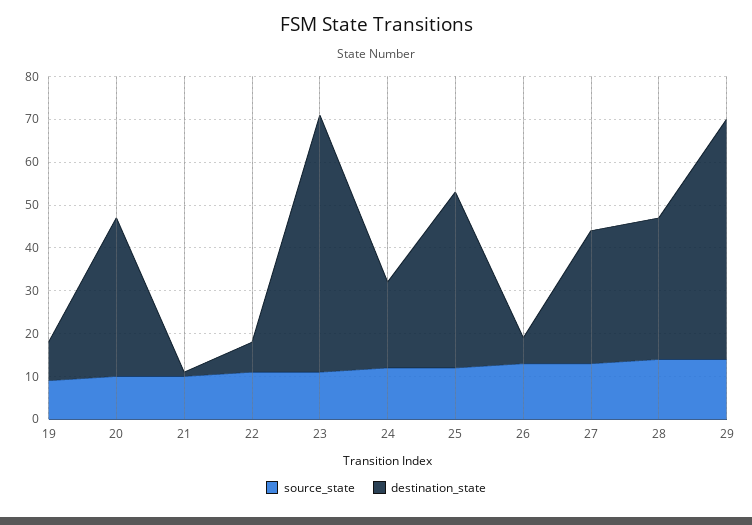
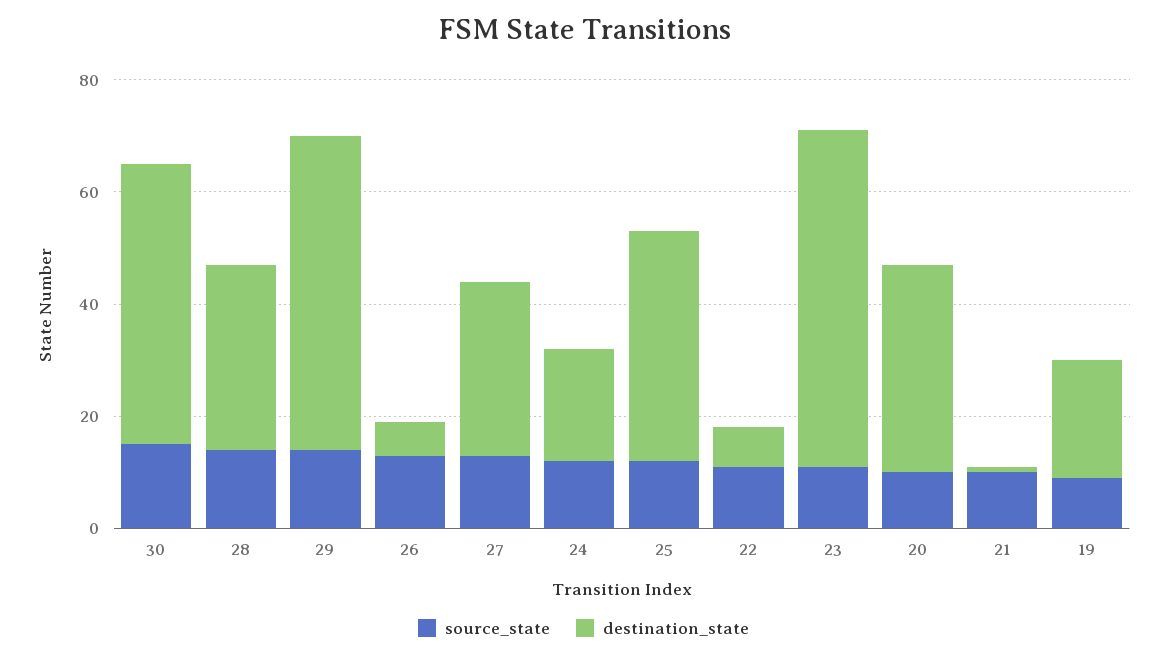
  {
    "source_state": {
      "19": 10,
      "20": 10,
      "21": 10,
      "22": 10,
      "23": 10,
      "24": 10,
      "25": 10,
      "26": 15,
      "27": 15,
      "28": 15,
-     "29": 15
+     "29": 15,
+     "30": 15
    },
    "destination_state": {
-     "19": 10,
+     "19": 20,
      "20": 35,
      "21": 0,
      "22": 5,
      "23": 60,
      "24": 20,
      "25": 40,
      "26": 5,
      "27": 30,
      "28": 35,
-     "29": 55
+     "29": 55,
+     "30": 50
    }
  }

